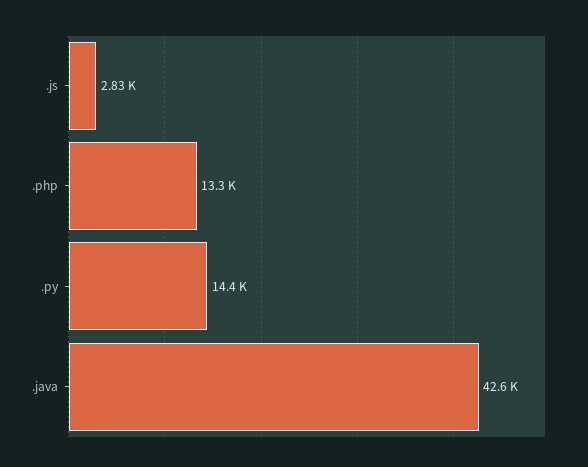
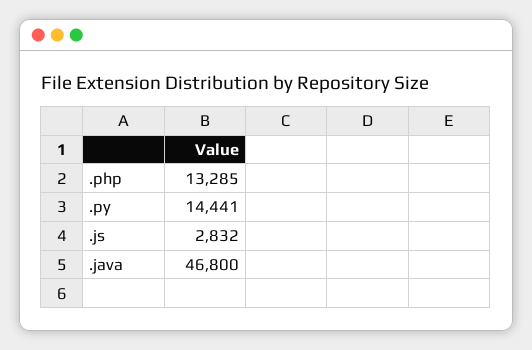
  {
    ".js": 2832,
    ".php": 13285,
    ".py": 14441,
-   ".java": 42600
+   ".java": 46800
  }

